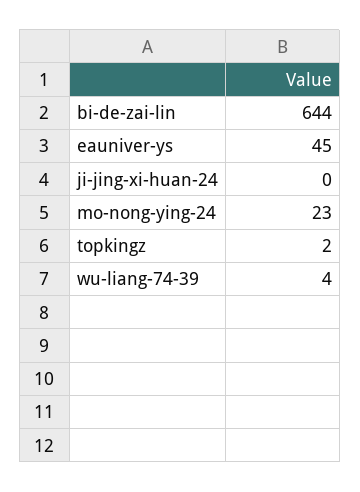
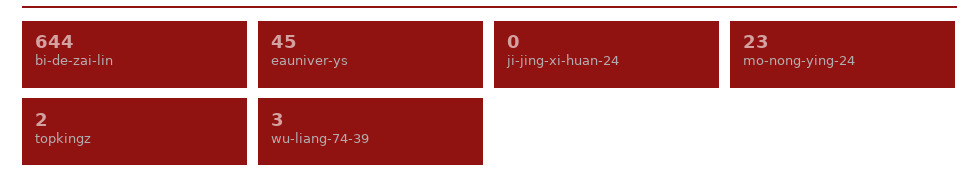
  {
    "bi-de-zai-lin": 644,
    "eauniver-ys": 45,
    "ji-jing-xi-huan-24": 0,
    "mo-nong-ying-24": 23,
    "topkingz": 2,
-   "wu-liang-74-39": 4
+   "wu-liang-74-39": 3
  }

